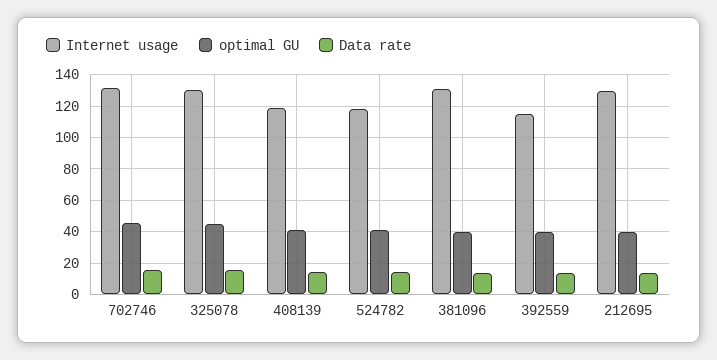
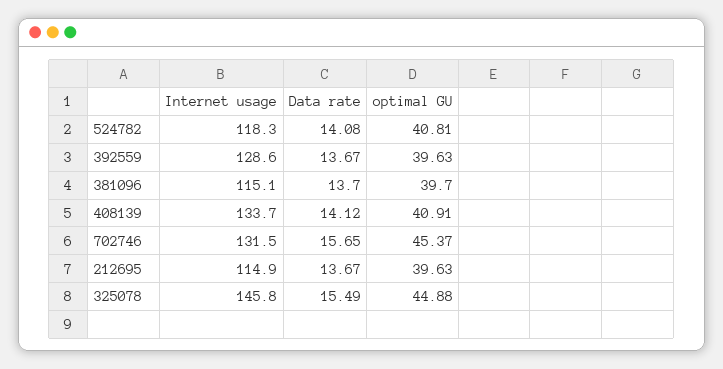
  {
    "Internet usage": {
      "702746": 131.5,
-     "325078": 130,
+     "325078": 145.8,
-     "408139": 120,
+     "408139": 133.7,
      "524782": 118.3,
-     "381096": 130,
+     "381096": 115.1,
-     "392559": 115,
+     "392559": 128.6,
-     "212695": 130
+     "212695": 114.9
    },
    "optimal GU": {
      "702746": 45.37,
      "325078": 44.88,
      "408139": 40.91,
      "524782": 40.81,
      "381096": 39.7,
      "392559": 39.63,
      "212695": 39.63
    },
    "Data rate": {
      "702746": 15.65,
      "325078": 15.49,
      "408139": 14.12,
      "524782": 14.08,
      "381096": 13.7,
      "392559": 13.67,
      "212695": 13.67
    }
  }

